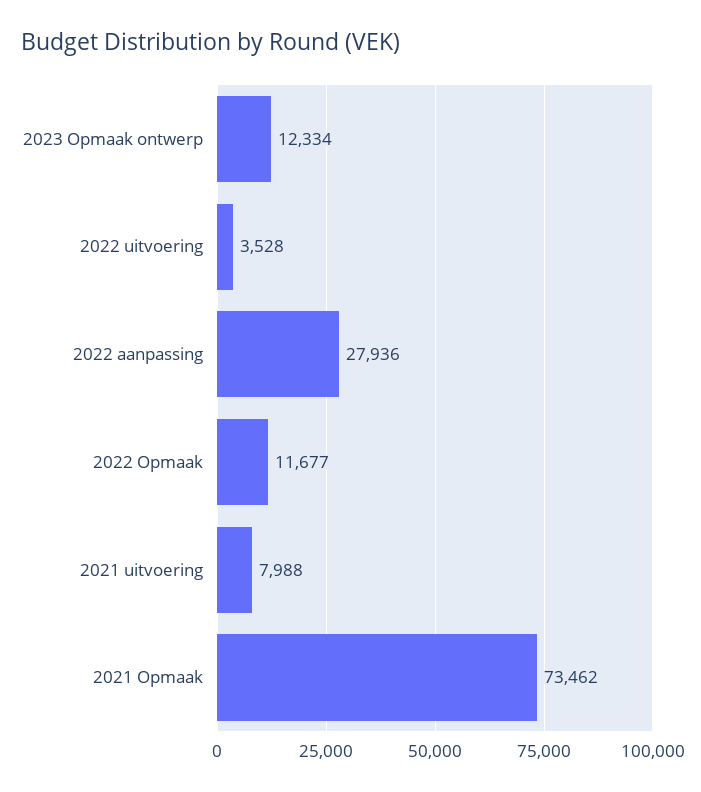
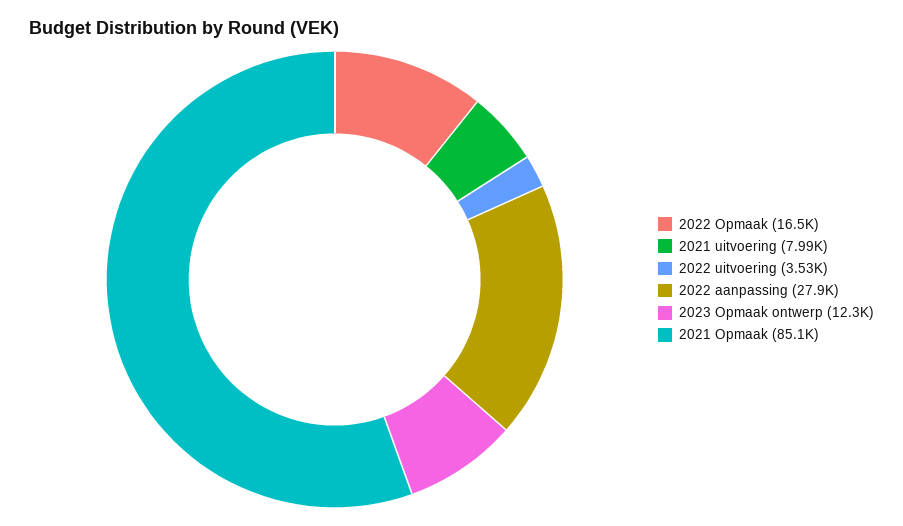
  {
    "2023 Opmaak ontwerp": 12334,
    "2022 uitvoering": 3528,
    "2022 aanpassing": 27936,
-   "2022 Opmaak": 11677,
+   "2022 Opmaak": 16500,
    "2021 uitvoering": 7988,
-   "2021 Opmaak": 73462
+   "2021 Opmaak": 85100
  }

